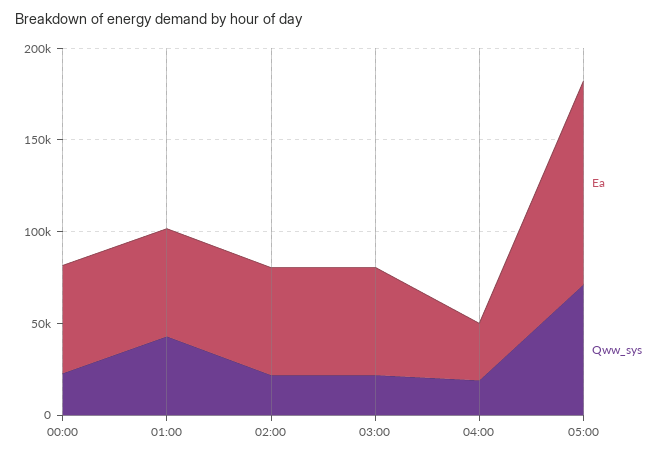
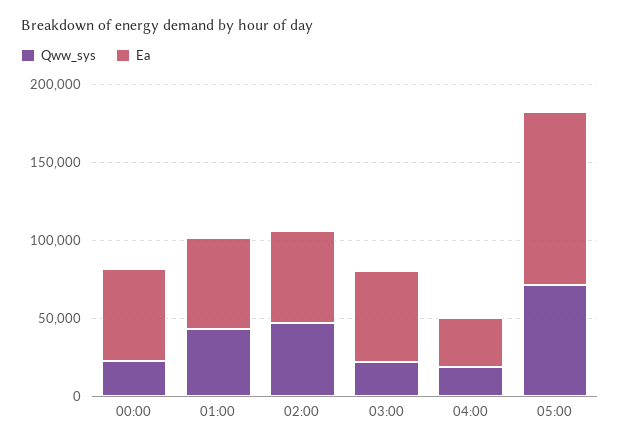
  {
    "Ea": {
      "00:00": 60000,
      "01:00": 60000,
      "02:00": 60000,
      "03:00": 60000,
      "04:00": 30000,
      "05:00": 110000
    },
    "Qww_sys": {
      "00:00": 20000,
      "01:00": 40000,
-     "02:00": 20000,
+     "02:00": 50000,
      "03:00": 20000,
      "04:00": 20000,
      "05:00": 70000
    }
  }

